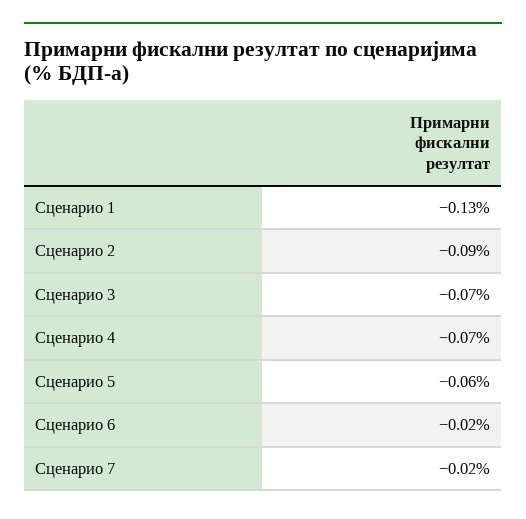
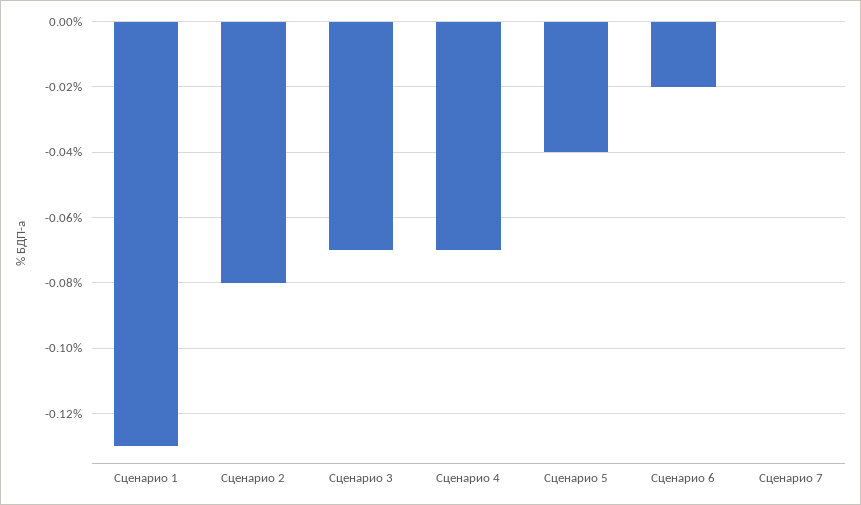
  {
    "Сценарио 1": -0.13,
-   "Сценарио 2": -0.09,
+   "Сценарио 2": -0.08,
    "Сценарио 3": -0.07,
    "Сценарио 4": -0.07,
-   "Сценарио 5": -0.06,
+   "Сценарио 5": -0.04,
    "Сценарио 6": -0.02,
-   "Сценарио 7": -0.02
+   "Сценарио 7": 0
  }

